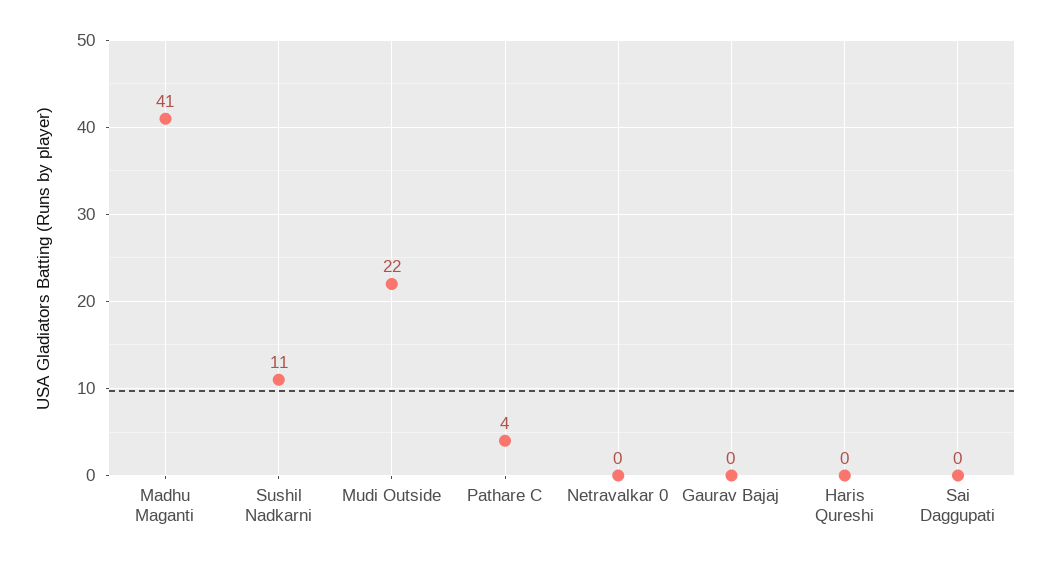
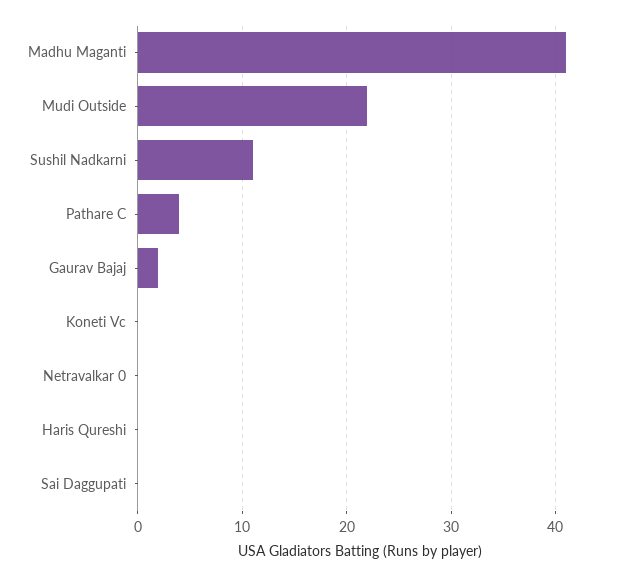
  {
    "Madhu Maganti": 41,
    "Sushil Nadkarni": 11,
    "Mudi Outside": 22,
    "Pathare C": 4,
    "Netravalkar 0": 0,
-   "Gaurav Bajaj": 0,
+   "Gaurav Bajaj": 2,
    "Haris Qureshi": 0,
-   "Sai Daggupati": 0
+   "Sai Daggupati": 0,
+   "Koneti Vc": 0
  }

